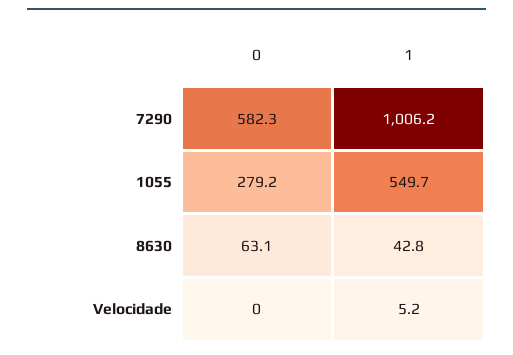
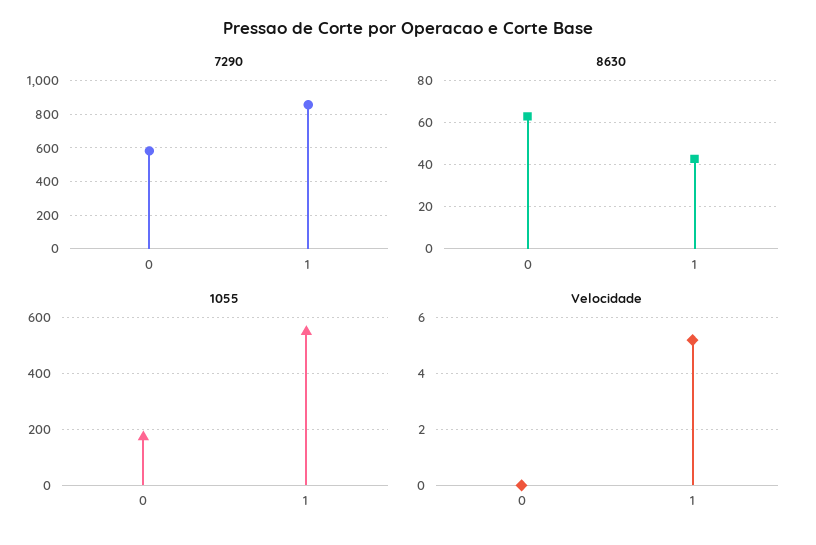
  {
    "7290": {
      "0": 582.3,
-     "1": 1006.2
+     "1": 850
    },
    "1055": {
-     "0": 279.2,
+     "0": 175,
      "1": 549.7
    },
    "8630": {
      "0": 63.1,
      "1": 42.8
    },
    "Velocidade": {
      "0": 0,
      "1": 5.2
    }
  }

